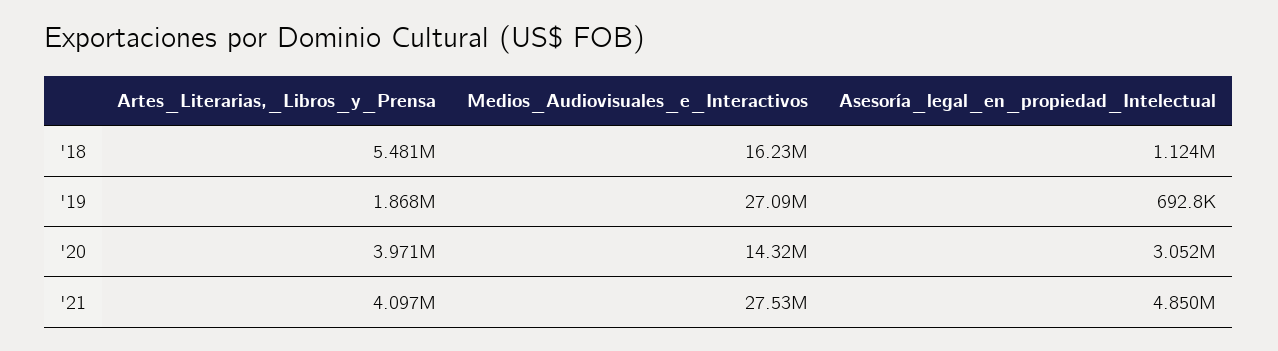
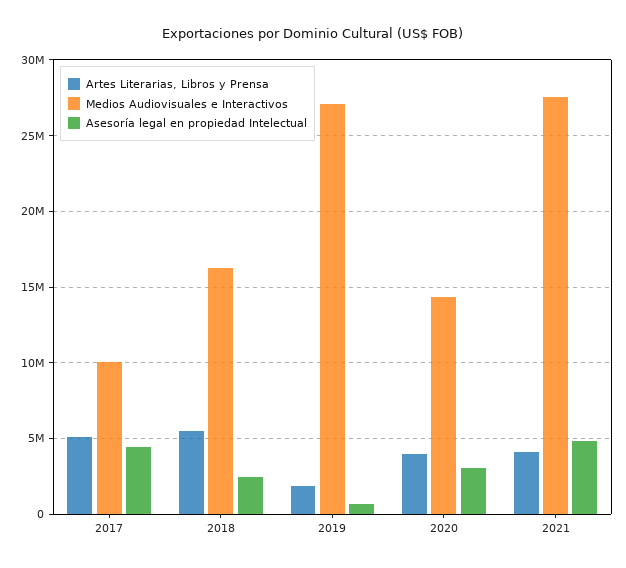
  {
    "Artes_Literarias,_Libros_y_Prensa": {
      "'18": 5481000,
      "'19": 1868000,
      "'20": 3971000,
-     "'21": 4097000
+     "'21": 4097000,
+     "2017": 5000000
    },
    "Medios_Audiovisuales_e_Interactivos": {
      "'18": 16230000,
      "'19": 27090000,
      "'20": 14320000,
-     "'21": 27530000
+     "'21": 27530000,
+     "2017": 10000000
    },
    "Asesoría_legal_en_propiedad_Intelectual": {
-     "'18": 1124000,
+     "'18": 2500000,
      "'19": 692800,
      "'20": 3052000,
-     "'21": 4850000
+     "'21": 4850000,
+     "2017": 4500000
    }
  }

